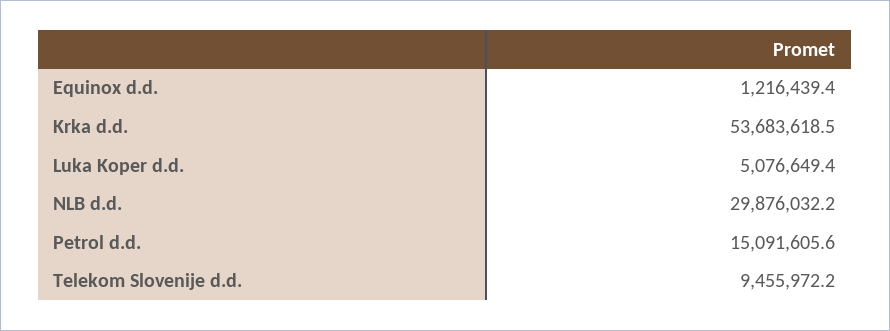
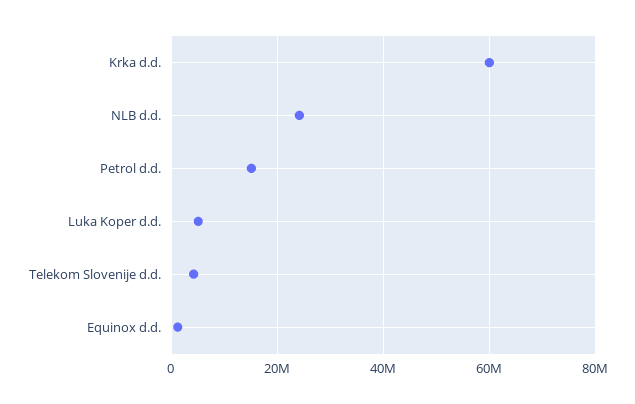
  {
    "Equinox d.d.": 1216439.4,
-   "Krka d.d.": 53683618.5,
+   "Krka d.d.": 60000000,
    "Luka Koper d.d.": 5076649.4,
-   "NLB d.d.": 29876032.2,
+   "NLB d.d.": 24000000,
    "Petrol d.d.": 15091605.6,
-   "Telekom Slovenije d.d.": 9455972.2
+   "Telekom Slovenije d.d.": 4000000
  }

